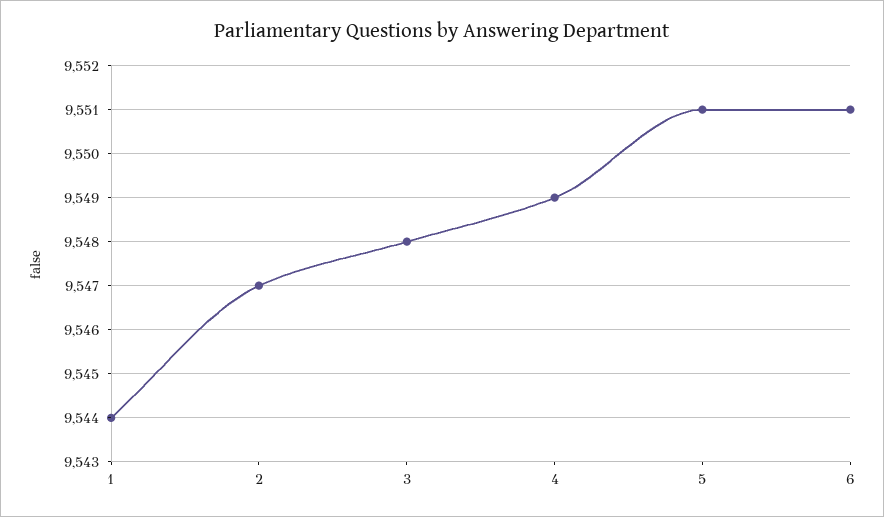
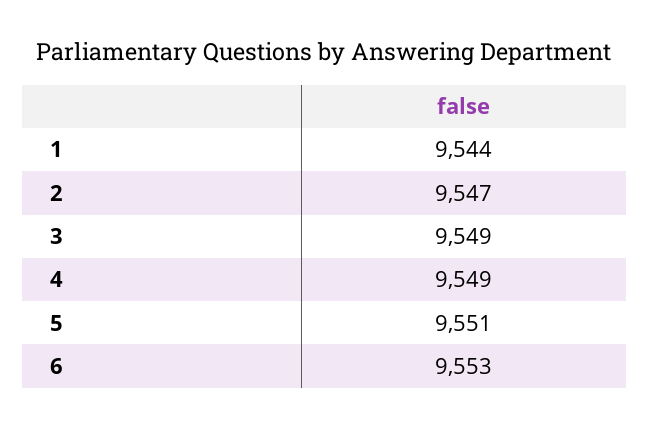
  {
    "1": 9544,
    "2": 9547,
-   "3": 9548,
+   "3": 9549,
    "4": 9549,
    "5": 9551,
-   "6": 9551
+   "6": 9553
  }

